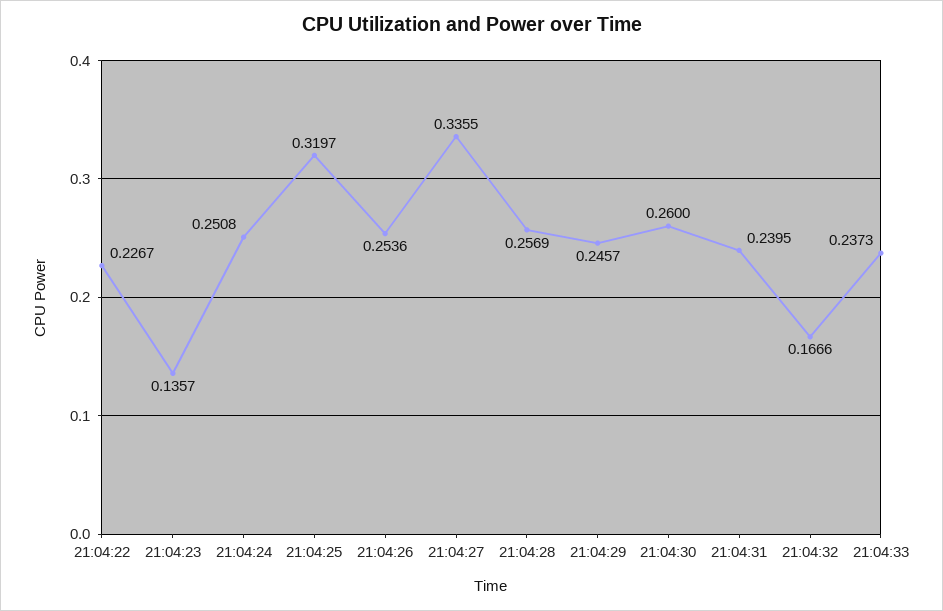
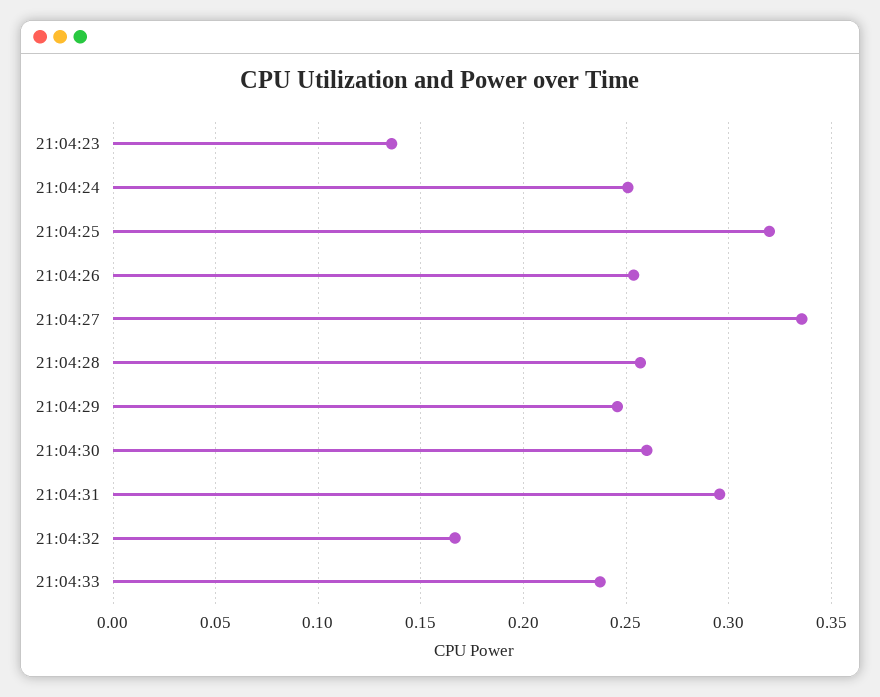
  {
-   "21:04:22": 0.2267,
    "21:04:23": 0.1357,
    "21:04:24": 0.2508,
    "21:04:25": 0.3197,
    "21:04:26": 0.2536,
    "21:04:27": 0.3355,
    "21:04:28": 0.2569,
    "21:04:29": 0.2457,
    "21:04:30": 0.26,
-   "21:04:31": 0.2395,
+   "21:04:31": 0.295,
    "21:04:32": 0.1666,
    "21:04:33": 0.2373
  }

